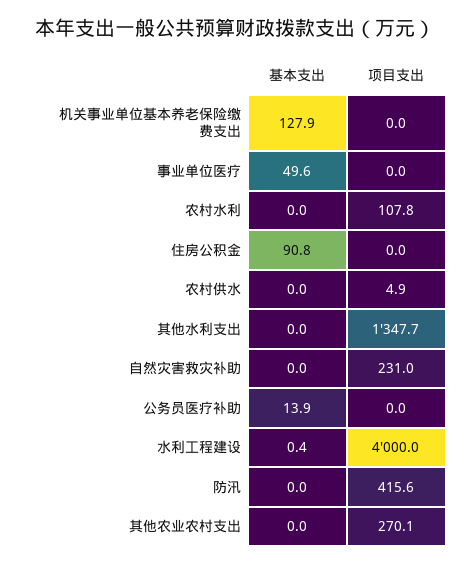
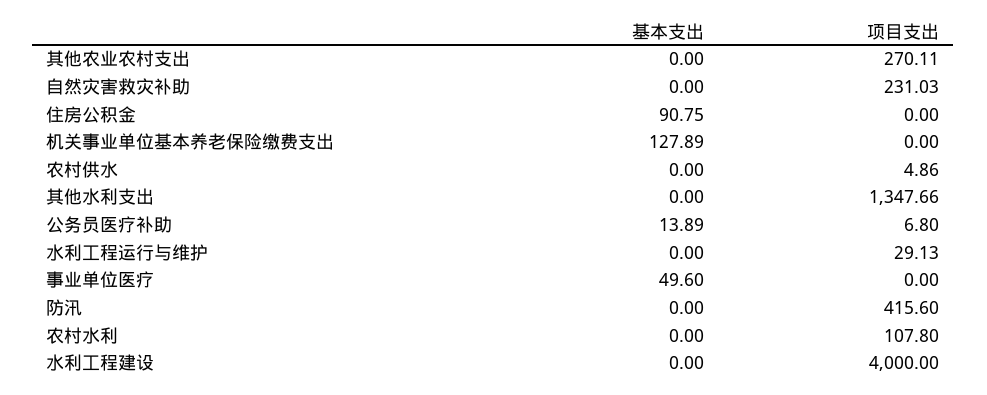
  {
    "基本支出": {
      "机关事业单位基本养老保险缴费支出": 127.89,
      "事业单位医疗": 49.6,
      "农村水利": 0,
      "住房公积金": 90.75,
      "农村供水": 0,
      "其他水利支出": 0,
      "自然灾害救灾补助": 0,
      "公务员医疗补助": 13.89,
-     "水利工程建设": 0.4,
+     "水利工程建设": 0,
      "防汛": 0,
-     "其他农业农村支出": 0
+     "其他农业农村支出": 0,
+     "水利工程运行与维护": 0
    },
    "项目支出": {
      "机关事业单位基本养老保险缴费支出": 0,
      "事业单位医疗": 0,
      "农村水利": 107.8,
      "住房公积金": 0,
      "农村供水": 4.86,
      "其他水利支出": 1347.66,
      "自然灾害救灾补助": 231.03,
-     "公务员医疗补助": 0,
+     "公务员医疗补助": 6.8,
      "水利工程建设": 4000,
      "防汛": 415.6,
-     "其他农业农村支出": 270.11
+     "其他农业农村支出": 270.11,
+     "水利工程运行与维护": 29.13
    }
  }

